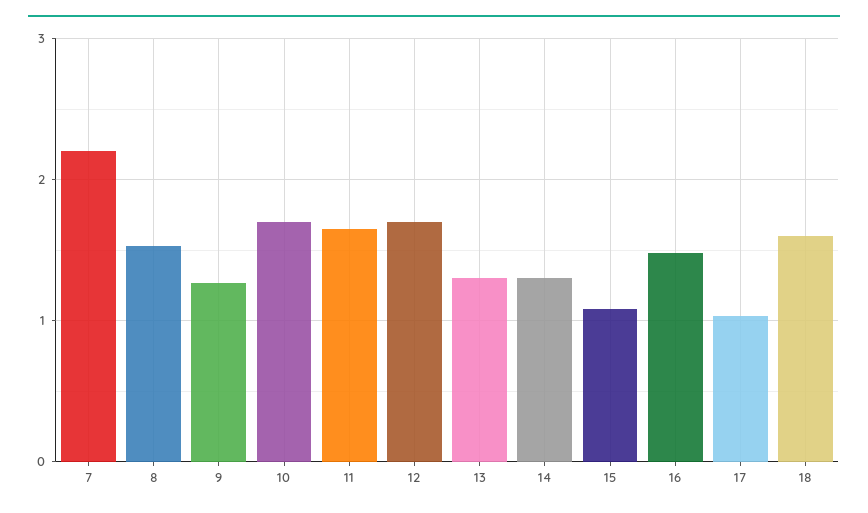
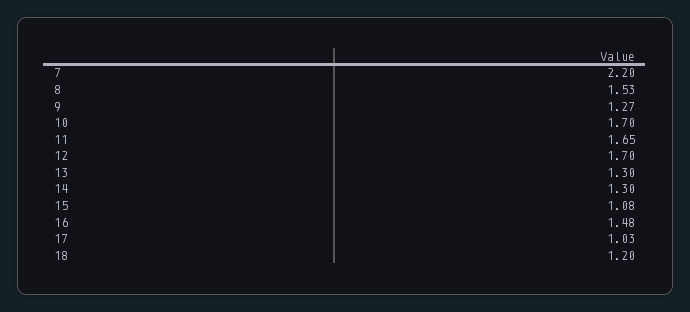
  {
    "7": 2.2,
    "8": 1.53,
    "9": 1.27,
    "10": 1.7,
    "11": 1.65,
    "12": 1.7,
    "13": 1.3,
    "14": 1.3,
    "15": 1.08,
    "16": 1.48,
    "17": 1.03,
-   "18": 1.6
+   "18": 1.2
  }

